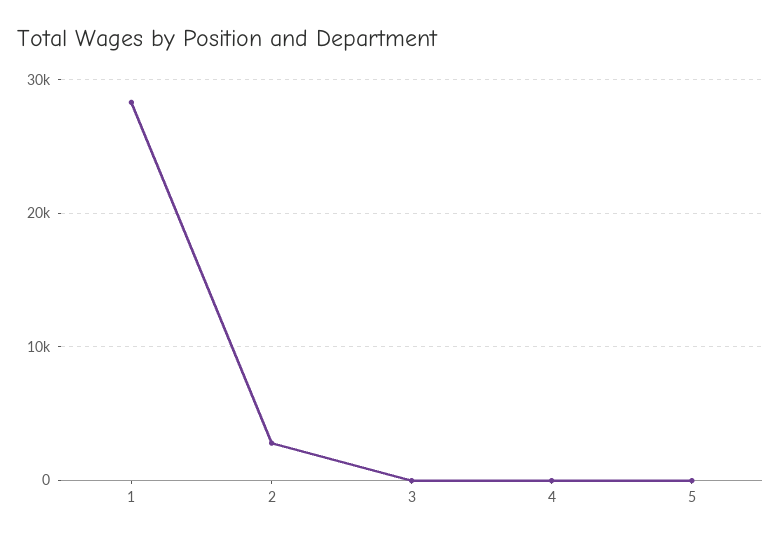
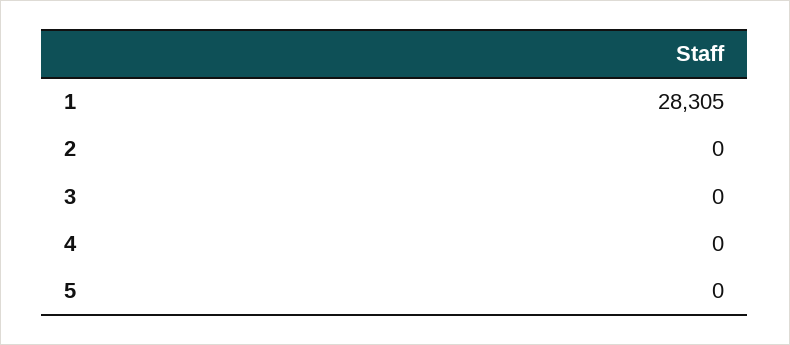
  {
    "1": 28305,
-   "2": 3000,
+   "2": 0,
    "3": 0,
    "4": 0,
    "5": 0
  }

